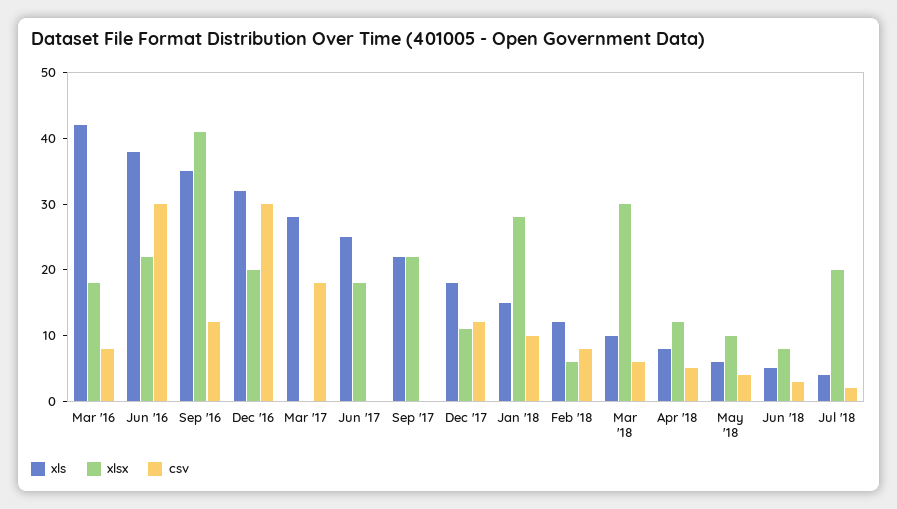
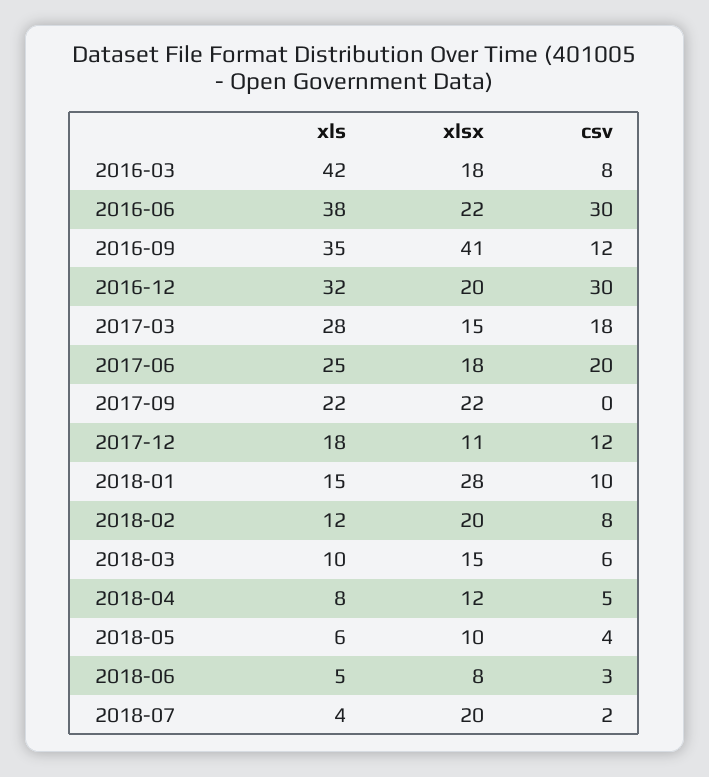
  {
    "xls": {
      "Mar '16": 42,
      "Jun '16": 38,
      "Sep '16": 35,
      "Dec '16": 32,
      "Mar '17": 28,
      "Jun '17": 25,
      "Sep '17": 22,
      "Dec '17": 18,
      "Jan '18": 15,
      "Feb '18": 12,
      "Mar '18": 10,
      "Apr '18": 8,
      "May '18": 6,
      "Jun '18": 5,
      "Jul '18": 4
    },
    "xlsx": {
      "Mar '16": 18,
      "Jun '16": 22,
      "Sep '16": 41,
      "Dec '16": 20,
-     "Mar '17": 0,
+     "Mar '17": 15,
      "Jun '17": 18,
      "Sep '17": 22,
      "Dec '17": 11,
      "Jan '18": 28,
-     "Feb '18": 5,
+     "Feb '18": 20,
-     "Mar '18": 30,
+     "Mar '18": 15,
      "Apr '18": 12,
      "May '18": 10,
      "Jun '18": 8,
      "Jul '18": 20
    },
    "csv": {
      "Mar '16": 8,
      "Jun '16": 30,
      "Sep '16": 12,
      "Dec '16": 30,
      "Mar '17": 18,
-     "Jun '17": 0,
+     "Jun '17": 20,
      "Sep '17": 0,
      "Dec '17": 12,
      "Jan '18": 10,
      "Feb '18": 8,
      "Mar '18": 6,
      "Apr '18": 5,
      "May '18": 4,
      "Jun '18": 3,
      "Jul '18": 2
    }
  }

